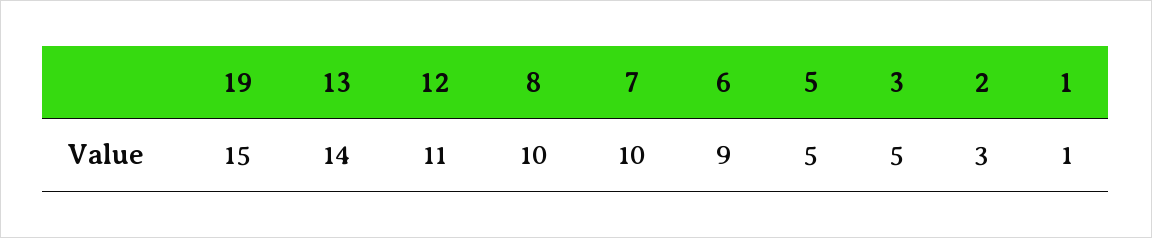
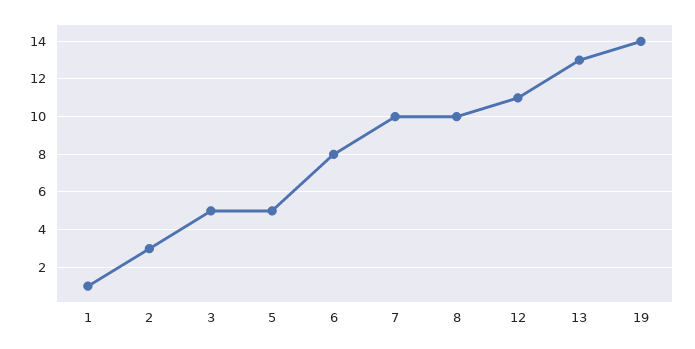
  {
-   "19": 15,
+   "19": 14,
-   "13": 14,
+   "13": 13,
    "12": 11,
    "8": 10,
    "7": 10,
-   "6": 9,
+   "6": 8,
    "5": 5,
    "3": 5,
    "2": 3,
    "1": 1
  }

